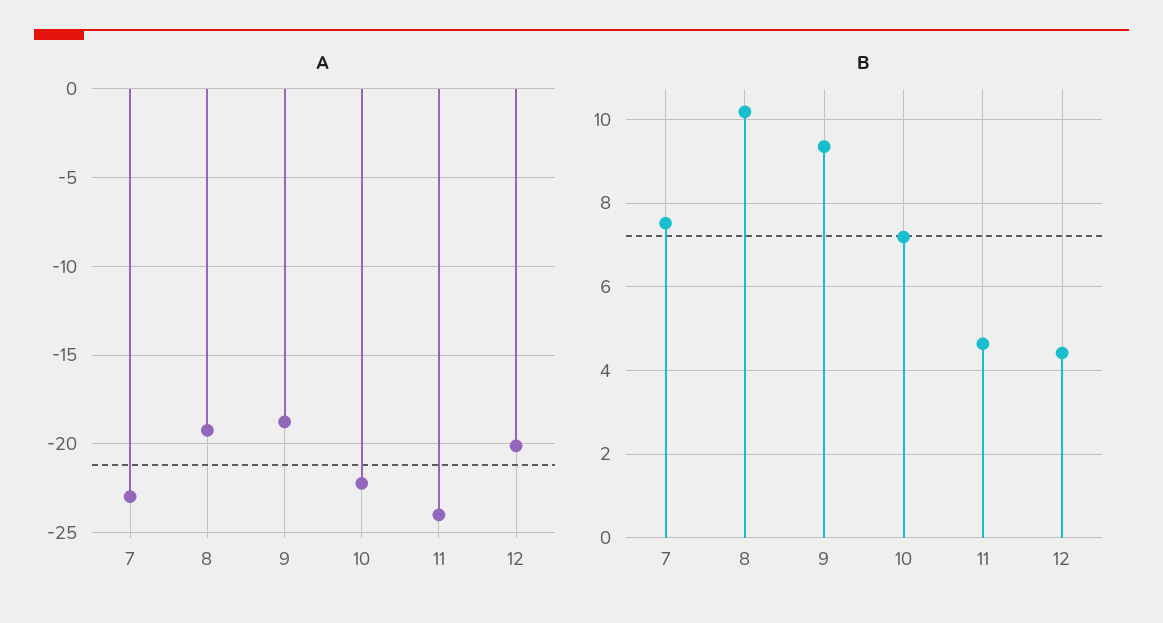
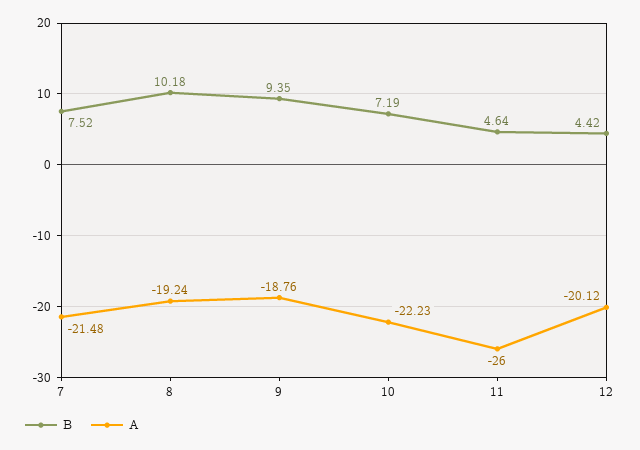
  {
    "A": {
-     "7": -23,
+     "7": -21.48,
      "8": -19.24,
      "9": -18.76,
      "10": -22.23,
-     "11": -24,
+     "11": -26,
      "12": -20.12
    },
    "B": {
      "7": 7.52,
      "8": 10.18,
      "9": 9.35,
      "10": 7.19,
      "11": 4.64,
      "12": 4.42
    }
  }

